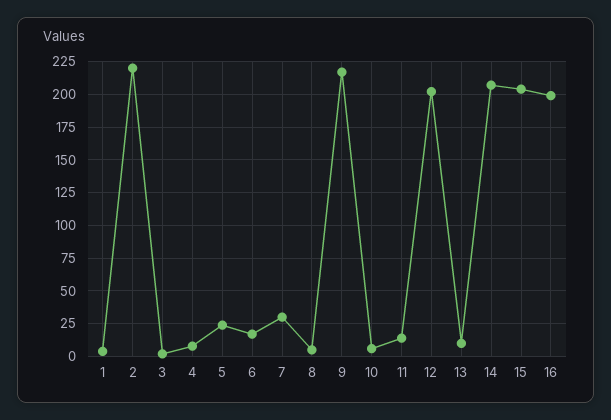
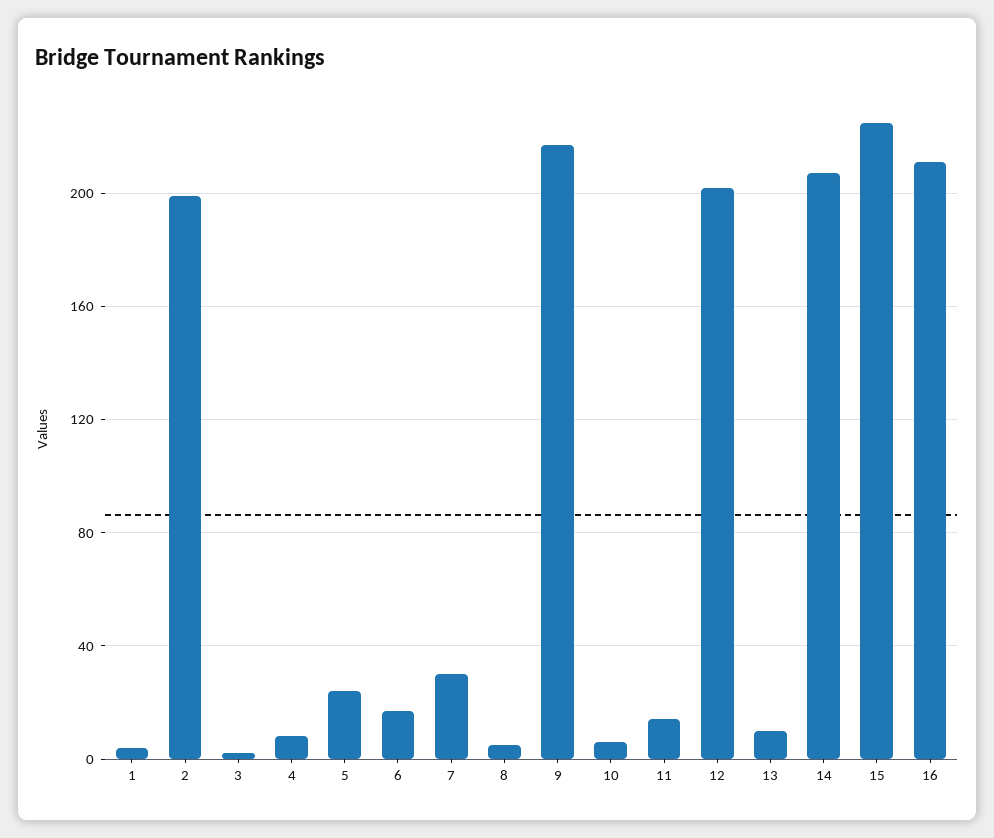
  {
    "1": 5,
-   "2": 220,
+   "2": 200,
    "3": 0,
    "4": 10,
    "5": 25,
    "6": 15,
    "7": 30,
    "8": 5,
    "9": 215,
    "10": 5,
    "11": 15,
    "12": 200,
    "13": 10,
    "14": 205,
-   "15": 205,
+   "15": 225,
-   "16": 200
+   "16": 210
  }

